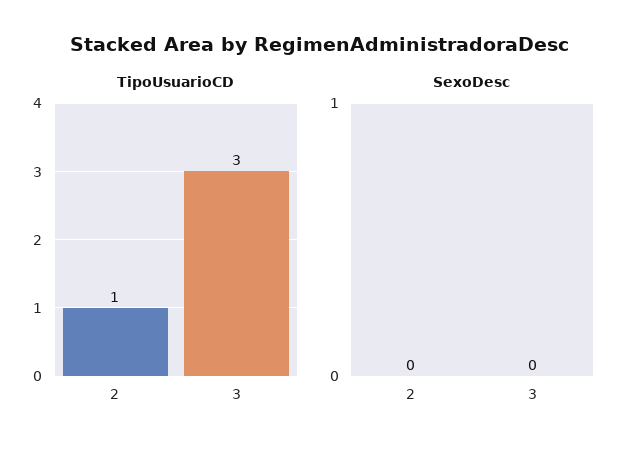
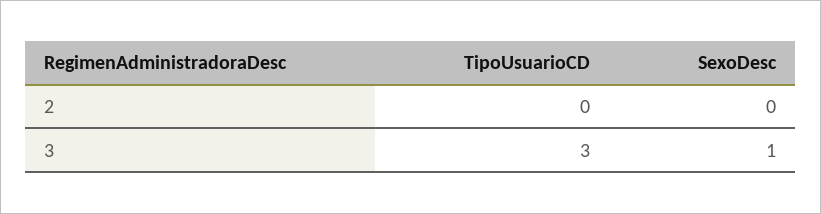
  {
    "TipoUsuarioCD": {
-     "2": 1,
+     "2": 0,
      "3": 3
    },
    "SexoDesc": {
      "2": 0,
-     "3": 0
+     "3": 1
    }
  }

